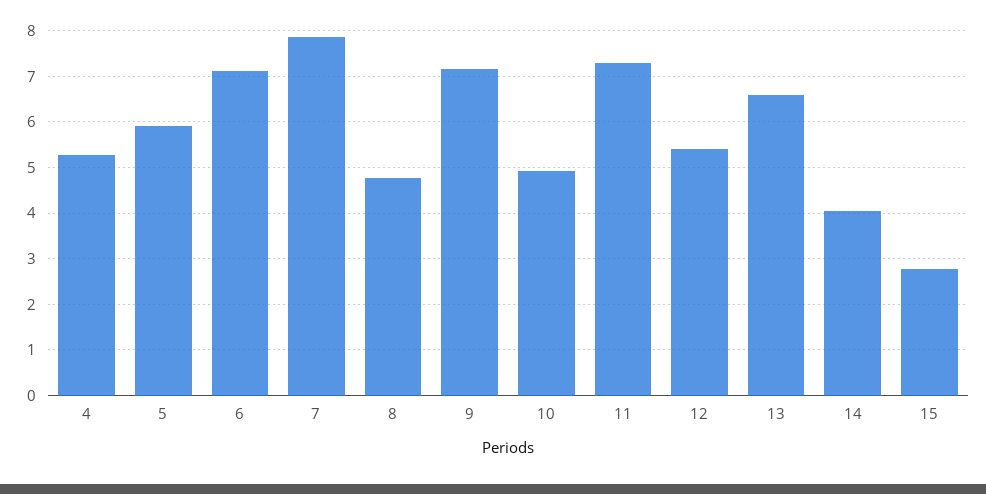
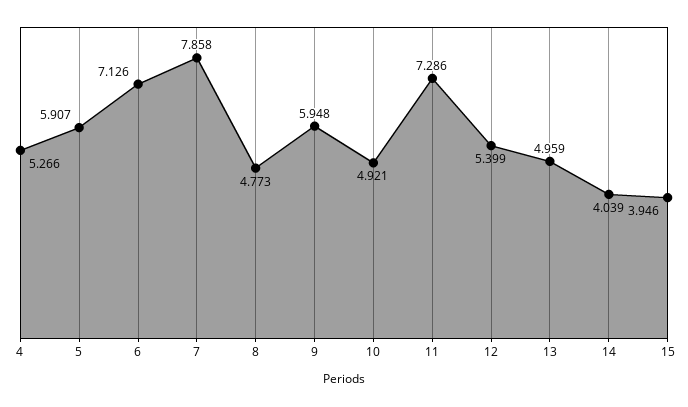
  {
    "4": 5.266,
    "5": 5.907,
    "6": 7.126,
    "7": 7.858,
    "8": 4.773,
-   "9": 7.2,
+   "9": 5.948,
    "10": 4.921,
    "11": 7.286,
    "12": 5.399,
-   "13": 6.6,
+   "13": 4.959,
    "14": 4.039,
-   "15": 2.8
+   "15": 3.946
  }

